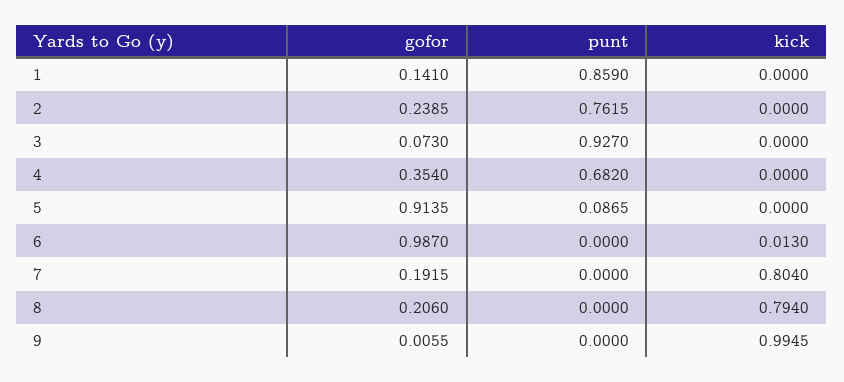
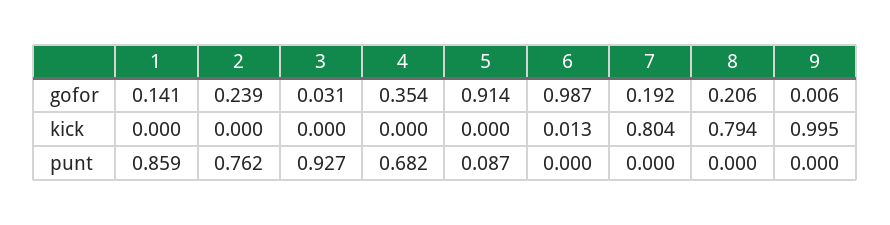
  {
    "gofor": {
      "1": 0.141,
      "2": 0.2385,
-     "3": 0.073,
+     "3": 0.031,
      "4": 0.354,
      "5": 0.9135,
      "6": 0.987,
      "7": 0.1915,
      "8": 0.206,
      "9": 0.0055
    },
    "punt": {
      "1": 0.859,
      "2": 0.7615,
      "3": 0.927,
      "4": 0.682,
      "5": 0.0865,
      "6": 0,
      "7": 0,
      "8": 0,
      "9": 0
    },
    "kick": {
      "1": 0,
      "2": 0,
      "3": 0,
      "4": 0,
      "5": 0,
      "6": 0.013,
      "7": 0.804,
      "8": 0.794,
      "9": 0.9945
    }
  }

